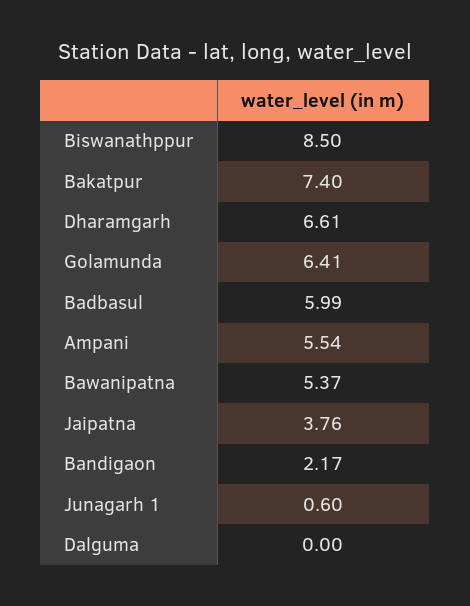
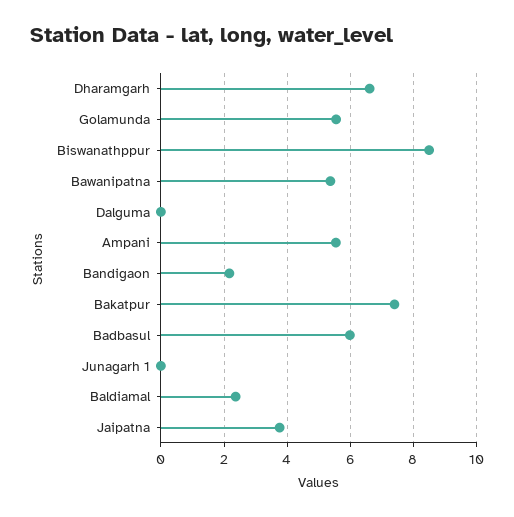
  {
    "Biswanathppur": 8.5,
    "Bakatpur": 7.4,
    "Dharamgarh": 6.61,
-   "Golamunda": 6.41,
+   "Golamunda": 5.6,
    "Badbasul": 5.99,
    "Ampani": 5.54,
    "Bawanipatna": 5.37,
    "Jaipatna": 3.76,
    "Bandigaon": 2.17,
-   "Junagarh 1": 0.6,
+   "Junagarh 1": 0,
-   "Dalguma": 0
+   "Dalguma": 0,
+   "Baldiamal": 2.4
  }

